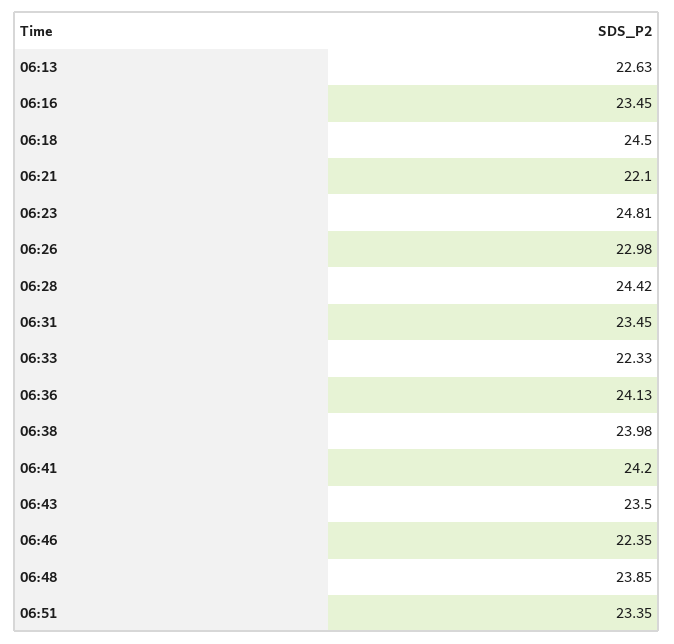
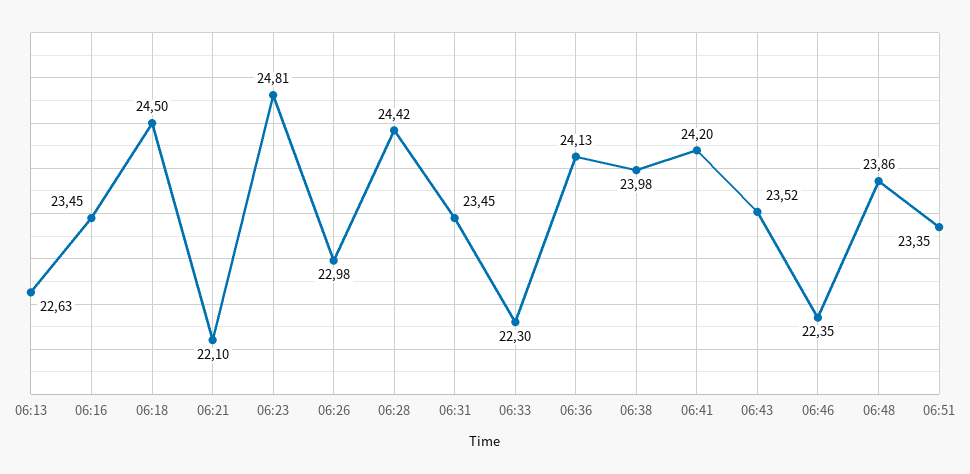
  {
    "06:13": 22.63,
    "06:16": 23.45,
    "06:18": 24.5,
    "06:21": 22.1,
    "06:23": 24.81,
    "06:26": 22.98,
    "06:28": 24.42,
    "06:31": 23.45,
-   "06:33": 22.33,
+   "06:33": 22.3,
    "06:36": 24.13,
    "06:38": 23.98,
    "06:41": 24.2,
-   "06:43": 23.5,
+   "06:43": 23.52,
    "06:46": 22.35,
-   "06:48": 23.85,
+   "06:48": 23.86,
    "06:51": 23.35
  }

